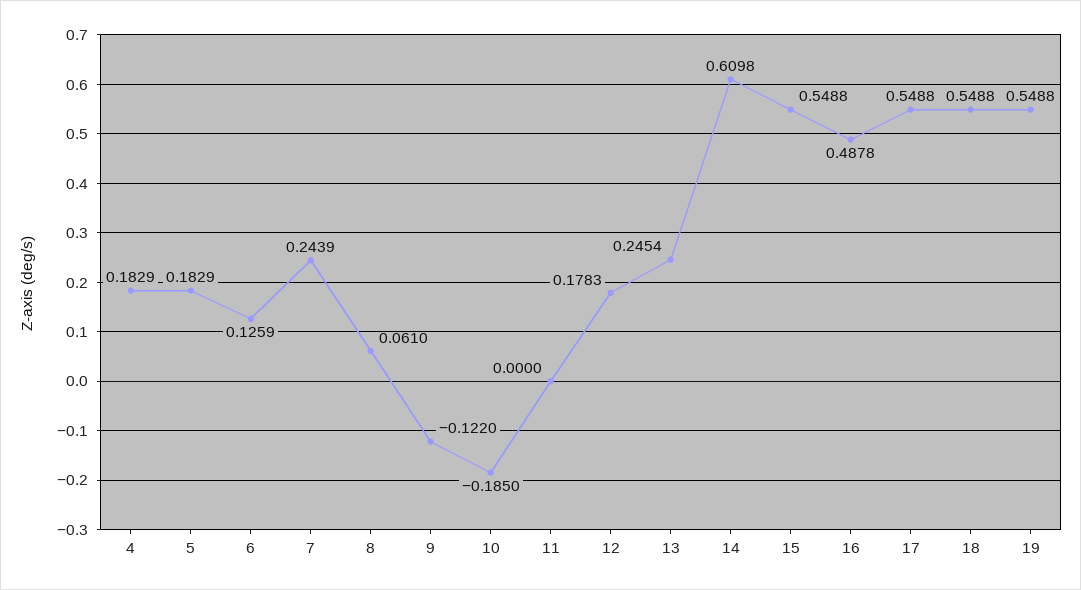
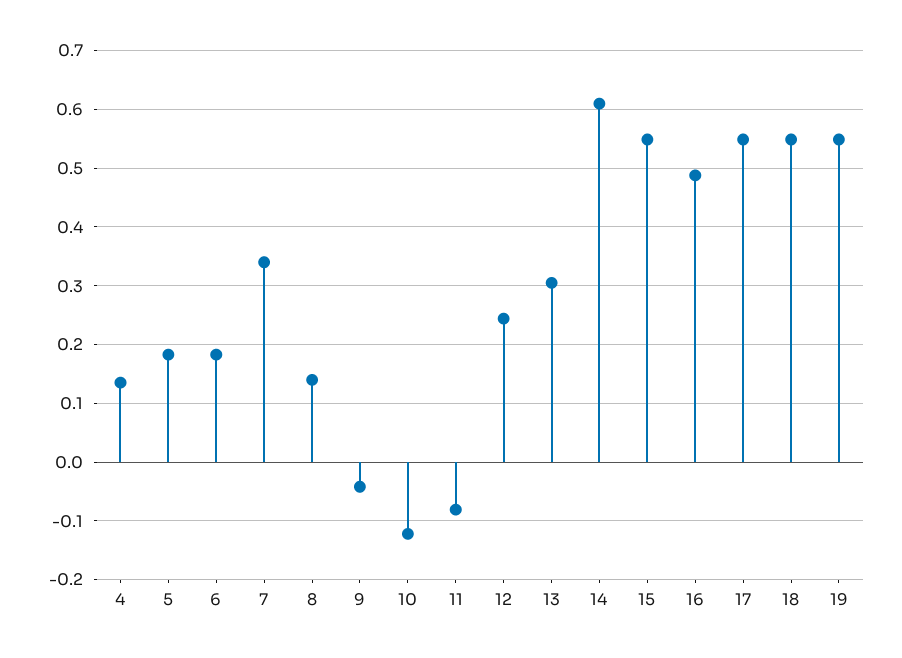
  {
-   "4": 0.1829,
+   "4": 0.14,
    "5": 0.1829,
-   "6": 0.1259,
+   "6": 0.18,
-   "7": 0.2439,
+   "7": 0.34,
-   "8": 0.061,
+   "8": 0.14,
-   "9": -0.122,
+   "9": -0.04,
-   "10": -0.185,
+   "10": -0.12,
-   "11": 0,
+   "11": -0.08,
-   "12": 0.1783,
+   "12": 0.24,
-   "13": 0.2454,
+   "13": 0.3,
    "14": 0.6098,
    "15": 0.5488,
    "16": 0.4878,
    "17": 0.5488,
    "18": 0.5488,
    "19": 0.5488
  }

